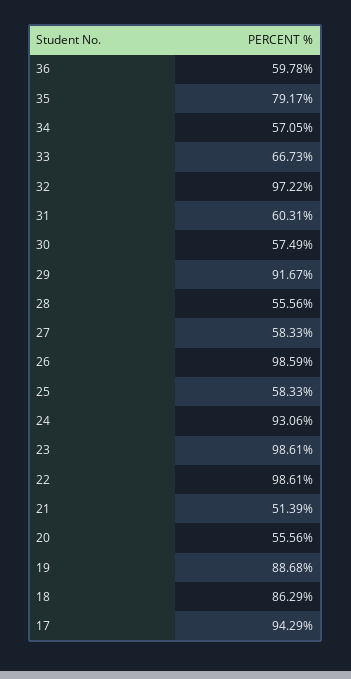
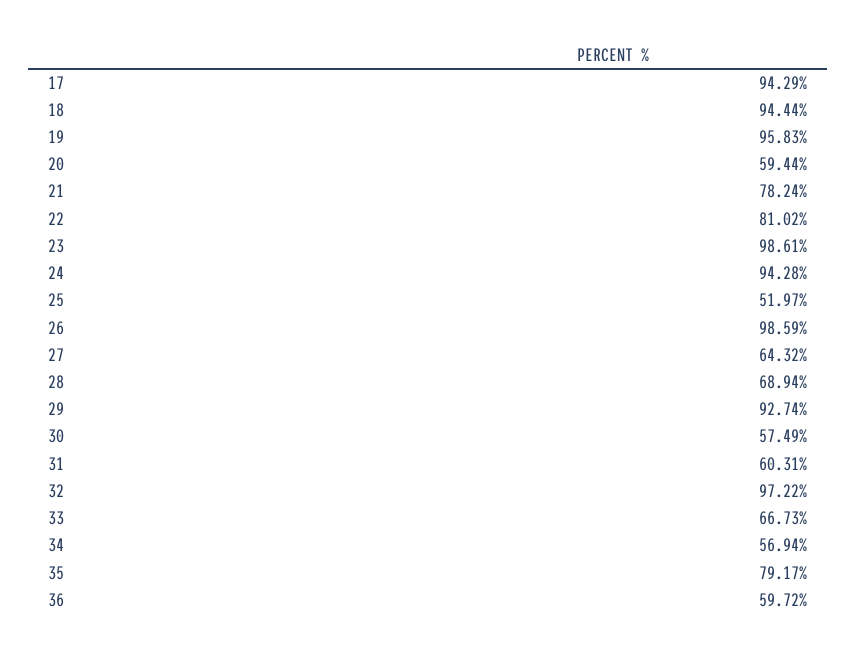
  {
-   "36": 59.78,
+   "36": 59.72,
    "35": 79.17,
-   "34": 57.05,
+   "34": 56.94,
    "33": 66.73,
    "32": 97.22,
    "31": 60.31,
    "30": 57.49,
-   "29": 91.67,
+   "29": 92.74,
-   "28": 55.56,
+   "28": 68.94,
-   "27": 58.33,
+   "27": 64.32,
    "26": 98.59,
-   "25": 58.33,
+   "25": 51.97,
-   "24": 93.06,
+   "24": 94.28,
    "23": 98.61,
-   "22": 98.61,
+   "22": 81.02,
-   "21": 51.39,
+   "21": 78.24,
-   "20": 55.56,
+   "20": 59.44,
-   "19": 88.68,
+   "19": 95.83,
-   "18": 86.29,
+   "18": 94.44,
    "17": 94.29
  }

